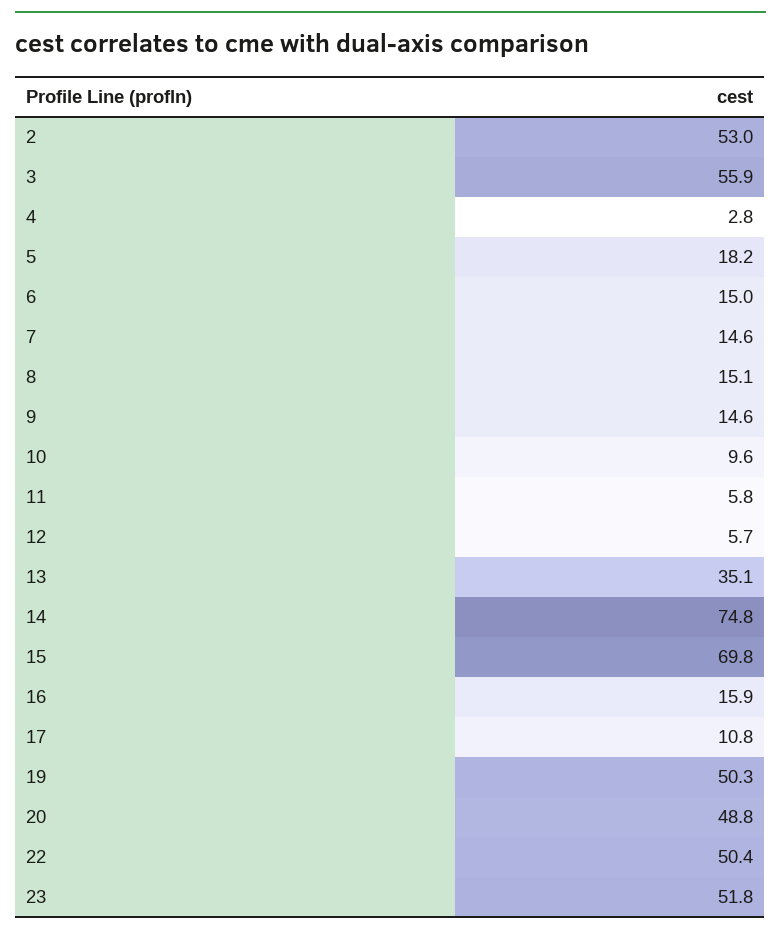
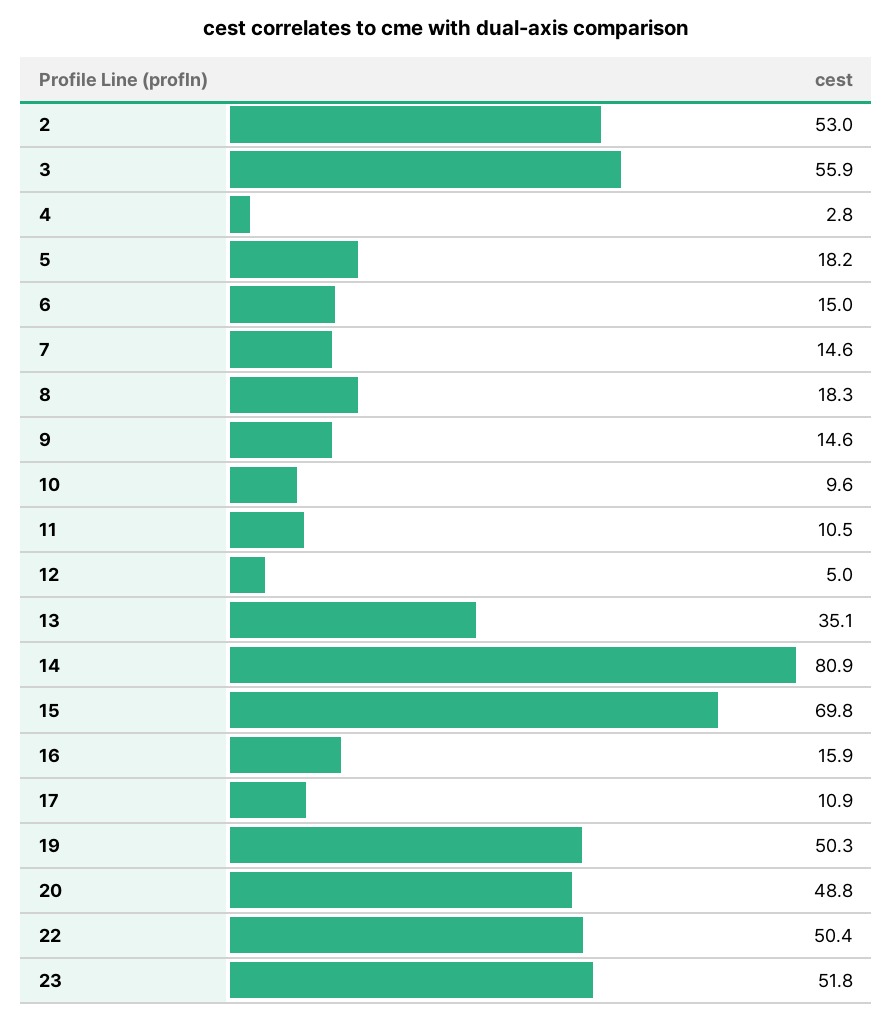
  {
    "2": 53,
    "3": 55.9,
    "4": 2.8,
    "5": 18.2,
    "6": 15,
    "7": 14.6,
-   "8": 15.1,
+   "8": 18.3,
    "9": 14.6,
    "10": 9.6,
-   "11": 5.8,
+   "11": 10.5,
-   "12": 5.7,
+   "12": 5,
    "13": 35.1,
-   "14": 74.8,
+   "14": 80.9,
    "15": 69.8,
    "16": 15.9,
-   "17": 10.8,
+   "17": 10.9,
    "19": 50.3,
    "20": 48.8,
    "22": 50.4,
    "23": 51.8
  }

